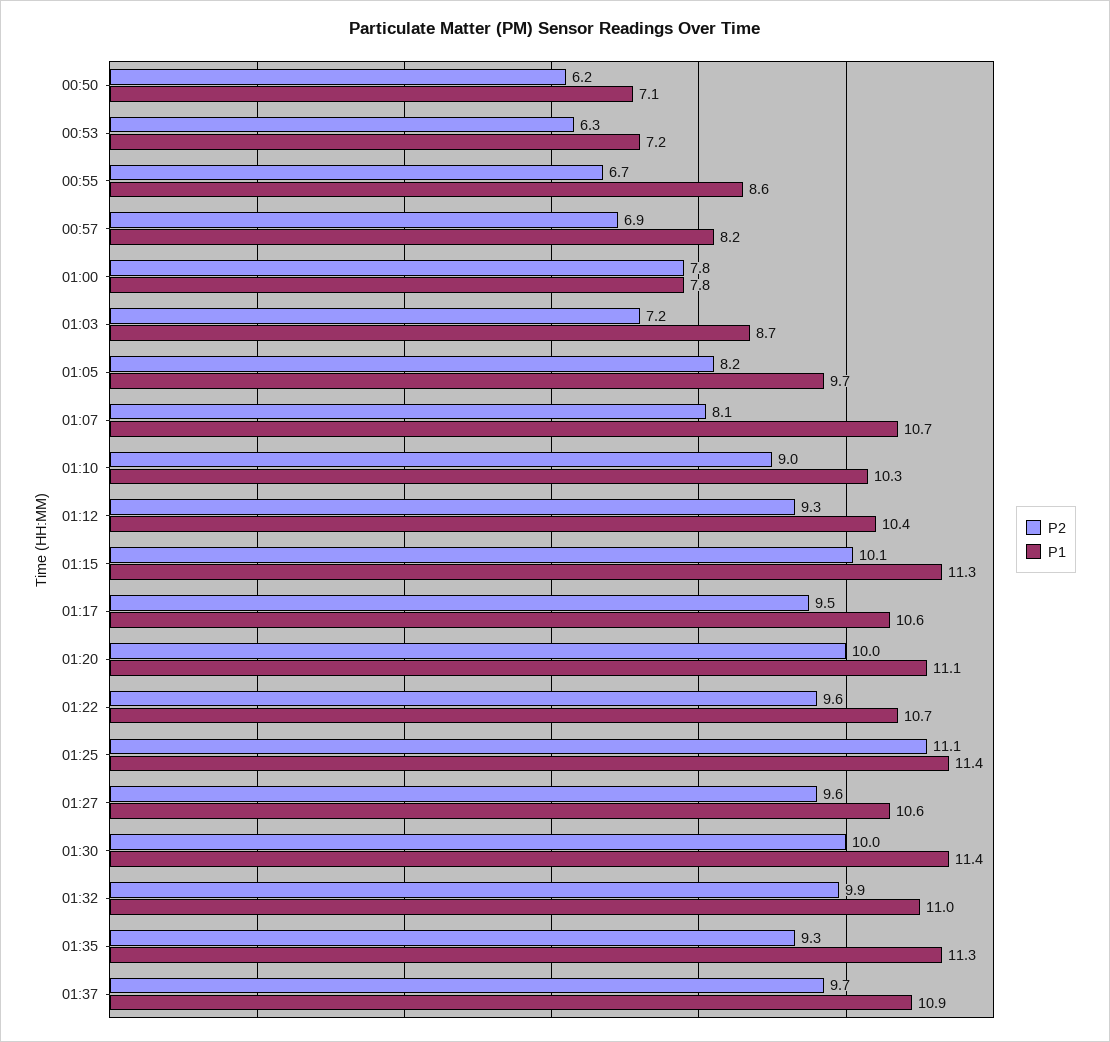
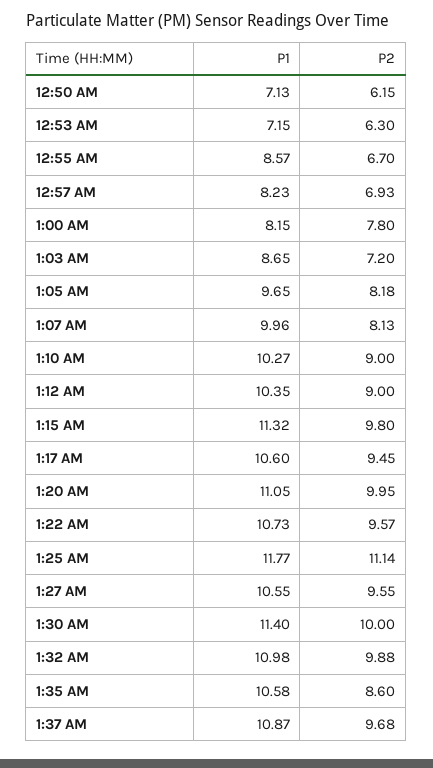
  {
    "P2": {
      "00:50": 6.15,
      "00:53": 6.3,
      "00:55": 6.7,
      "00:57": 6.93,
      "01:00": 7.8,
      "01:03": 7.2,
      "01:05": 8.18,
      "01:07": 8.13,
      "01:10": 9,
-     "01:12": 9.3,
+     "01:12": 9,
-     "01:15": 10.1,
+     "01:15": 9.8,
      "01:17": 9.45,
      "01:20": 9.95,
      "01:22": 9.57,
      "01:25": 11.14,
      "01:27": 9.55,
      "01:30": 10,
      "01:32": 9.88,
-     "01:35": 9.3,
+     "01:35": 8.6,
      "01:37": 9.68
    },
    "P1": {
      "00:50": 7.13,
      "00:53": 7.15,
      "00:55": 8.57,
      "00:57": 8.23,
-     "01:00": 7.8,
+     "01:00": 8.15,
      "01:03": 8.65,
      "01:05": 9.65,
-     "01:07": 10.7,
+     "01:07": 9.96,
      "01:10": 10.27,
      "01:12": 10.35,
      "01:15": 11.32,
      "01:17": 10.6,
      "01:20": 11.05,
      "01:22": 10.73,
-     "01:25": 11.4,
+     "01:25": 11.77,
      "01:27": 10.55,
      "01:30": 11.4,
      "01:32": 10.98,
-     "01:35": 11.3,
+     "01:35": 10.58,
      "01:37": 10.87
    }
  }

